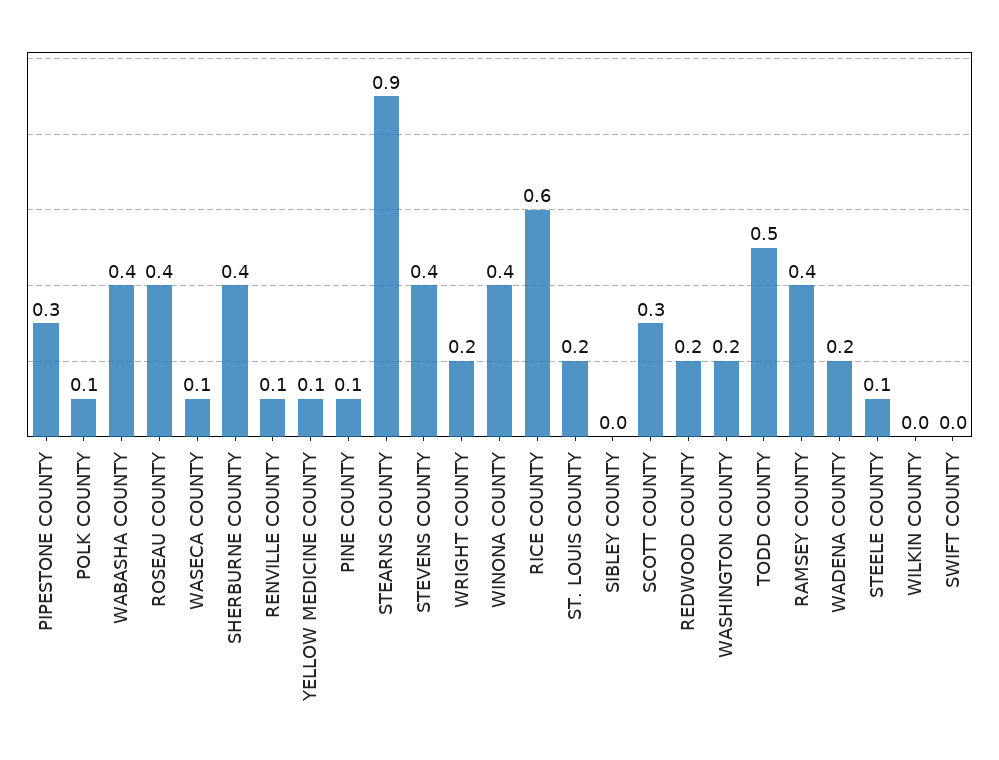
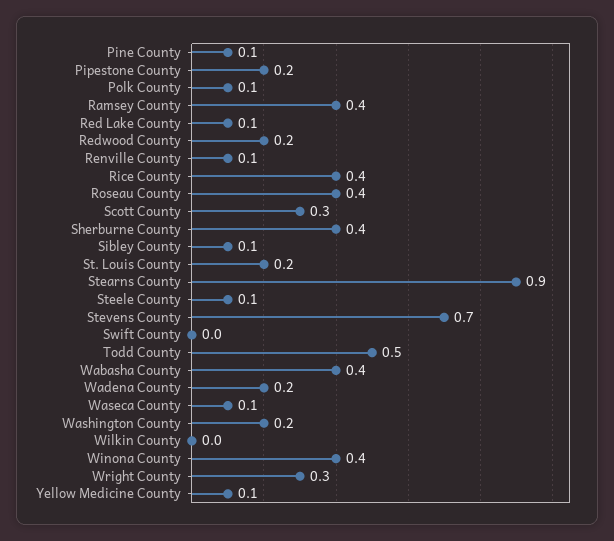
  {
-   "PIPESTONE COUNTY": 0.3,
+   "PIPESTONE COUNTY": 0.2,
    "POLK COUNTY": 0.1,
    "WABASHA COUNTY": 0.4,
    "ROSEAU COUNTY": 0.4,
    "WASECA COUNTY": 0.1,
    "SHERBURNE COUNTY": 0.4,
    "RENVILLE COUNTY": 0.1,
    "YELLOW MEDICINE COUNTY": 0.1,
    "PINE COUNTY": 0.1,
    "STEARNS COUNTY": 0.9,
-   "STEVENS COUNTY": 0.4,
+   "STEVENS COUNTY": 0.7,
-   "WRIGHT COUNTY": 0.2,
+   "WRIGHT COUNTY": 0.3,
    "WINONA COUNTY": 0.4,
-   "RICE COUNTY": 0.6,
+   "RICE COUNTY": 0.4,
    "ST. LOUIS COUNTY": 0.2,
-   "SIBLEY COUNTY": 0,
+   "SIBLEY COUNTY": 0.1,
    "SCOTT COUNTY": 0.3,
    "REDWOOD COUNTY": 0.2,
    "WASHINGTON COUNTY": 0.2,
    "TODD COUNTY": 0.5,
    "RAMSEY COUNTY": 0.4,
    "WADENA COUNTY": 0.2,
    "STEELE COUNTY": 0.1,
    "WILKIN COUNTY": 0,
-   "SWIFT COUNTY": 0
+   "SWIFT COUNTY": 0,
+   "Red Lake County": 0.1
  }

